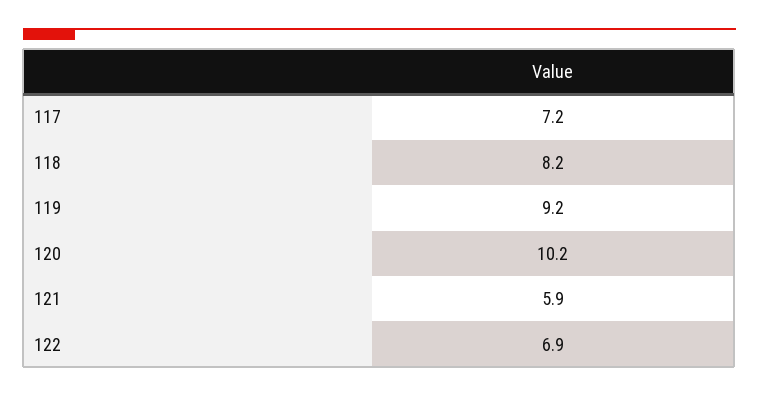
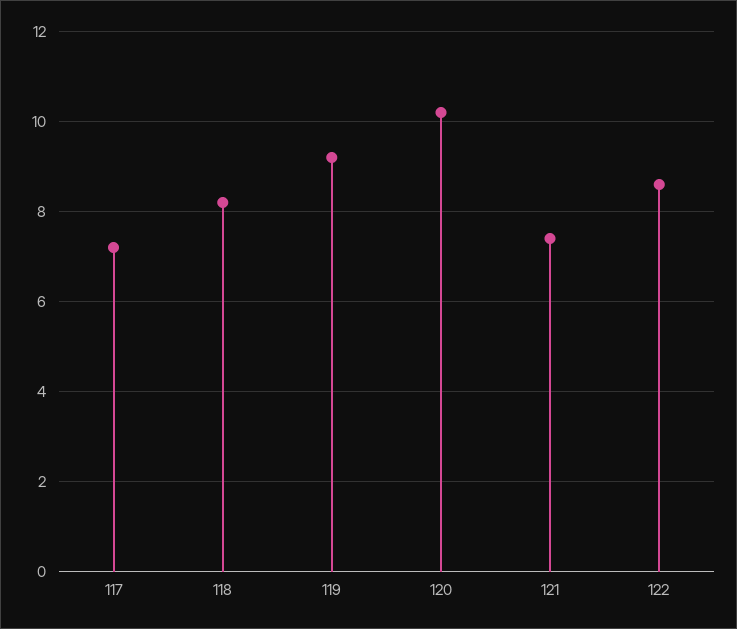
  {
    "117": 7.2,
    "118": 8.2,
    "119": 9.2,
    "120": 10.2,
-   "121": 5.9,
+   "121": 7.5,
-   "122": 6.9
+   "122": 8.5
  }

